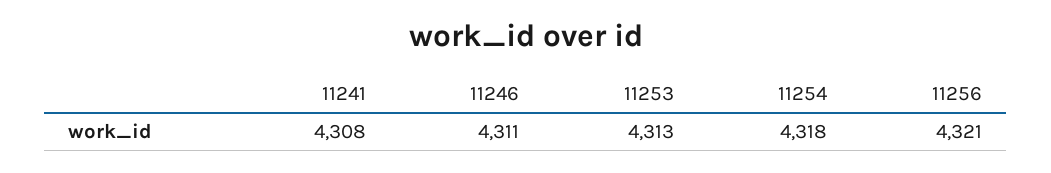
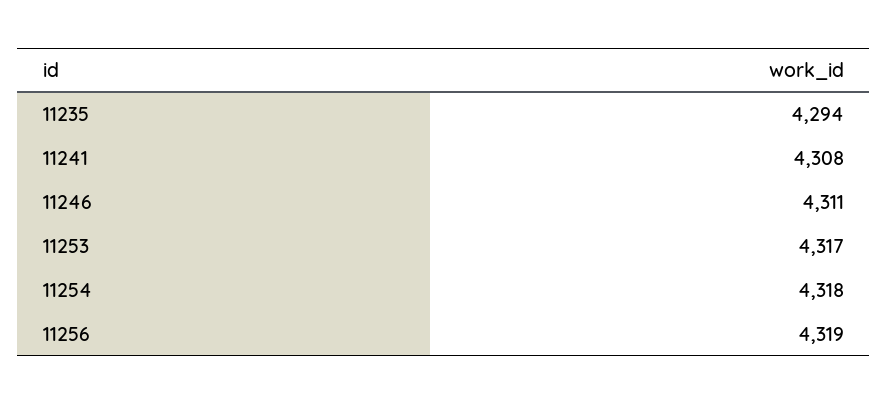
  {
    "11241": 4308,
    "11246": 4311,
-   "11253": 4313,
+   "11253": 4317,
    "11254": 4318,
-   "11256": 4321
+   "11256": 4319,
+   "11235": 4294
  }

